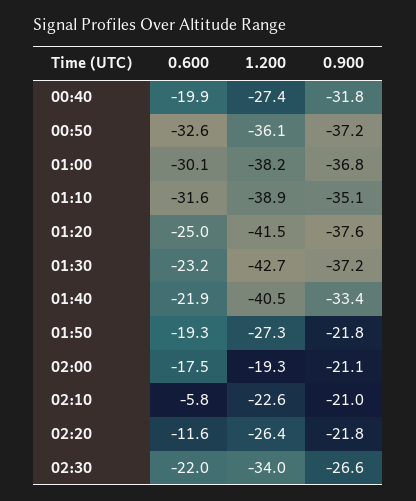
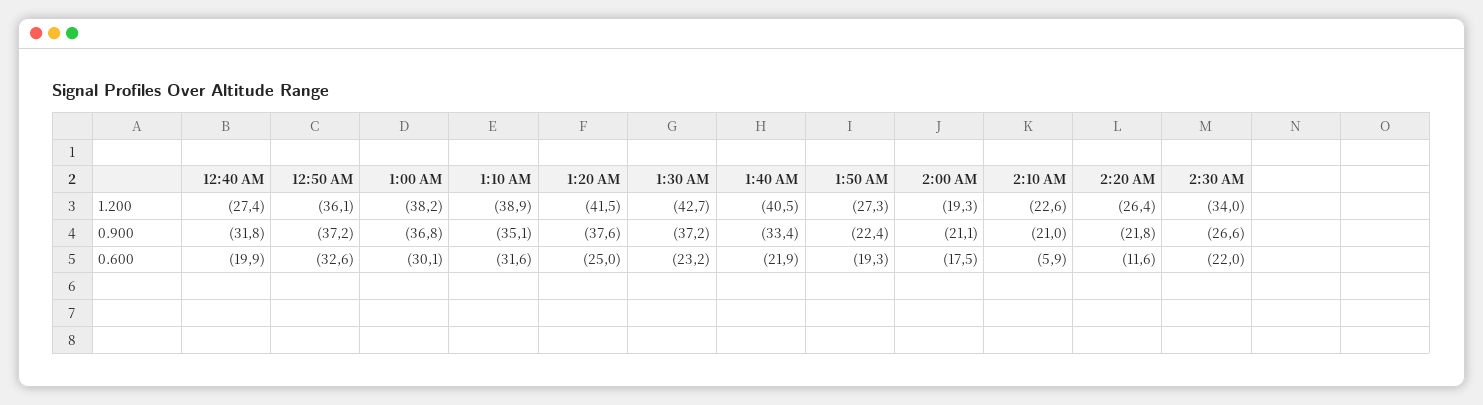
  {
    "0.600": {
      "00:40": -19.9,
      "00:50": -32.6,
      "01:00": -30.1,
      "01:10": -31.6,
      "01:20": -25,
      "01:30": -23.2,
      "01:40": -21.9,
      "01:50": -19.3,
      "02:00": -17.5,
-     "02:10": -5.8,
+     "02:10": -5.9,
      "02:20": -11.6,
      "02:30": -22
    },
    "1.200": {
      "00:40": -27.4,
      "00:50": -36.1,
      "01:00": -38.2,
      "01:10": -38.9,
      "01:20": -41.5,
      "01:30": -42.7,
      "01:40": -40.5,
      "01:50": -27.3,
      "02:00": -19.3,
      "02:10": -22.6,
      "02:20": -26.4,
      "02:30": -34
    },
    "0.900": {
      "00:40": -31.8,
      "00:50": -37.2,
      "01:00": -36.8,
      "01:10": -35.1,
      "01:20": -37.6,
      "01:30": -37.2,
      "01:40": -33.4,
-     "01:50": -21.8,
+     "01:50": -22.4,
      "02:00": -21.1,
      "02:10": -21,
      "02:20": -21.8,
      "02:30": -26.6
    }
  }

